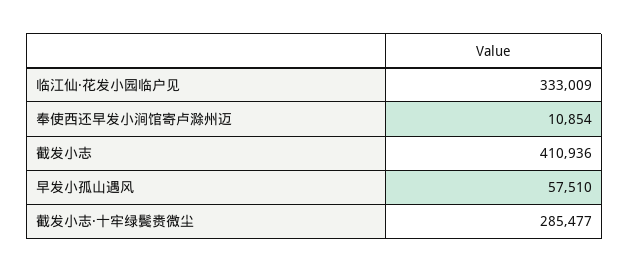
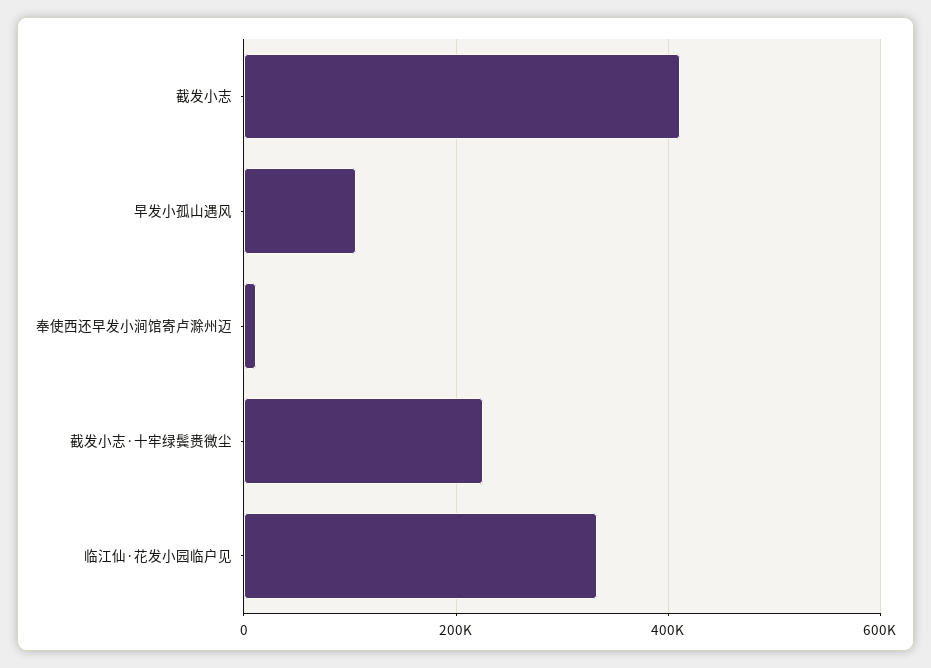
  {
    "临江仙·花发小园临户见": 333009,
    "奉使西还早发小涧馆寄卢滁州迈": 10854,
    "截发小志": 410936,
-   "早发小孤山遇风": 57510,
+   "早发小孤山遇风": 100000,
-   "截发小志·十牢绿鬓赉微尘": 285477
+   "截发小志·十牢绿鬓赉微尘": 220000
  }

